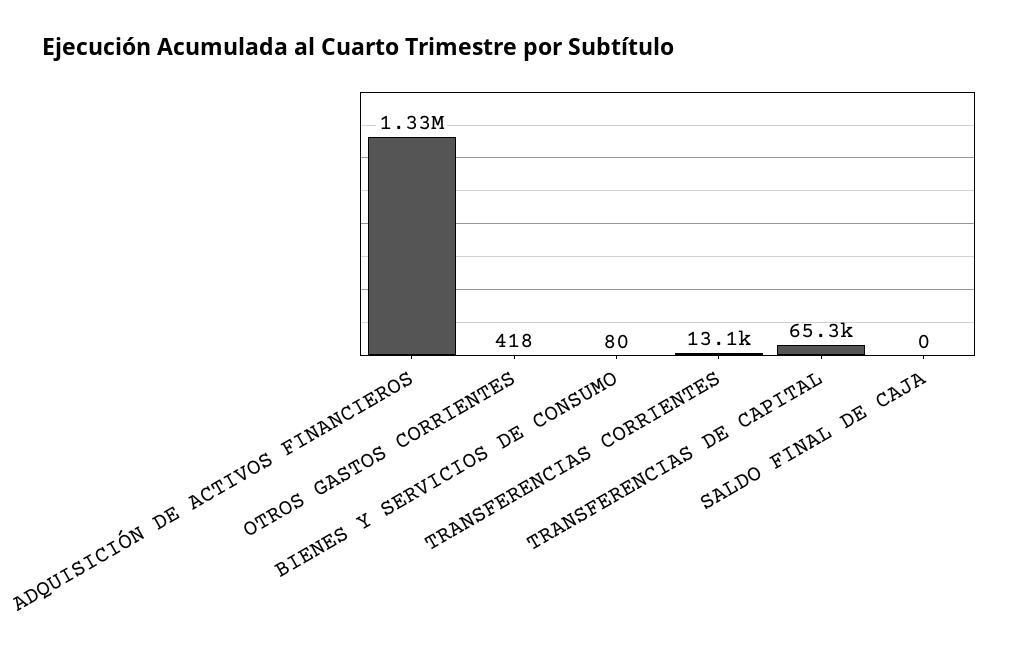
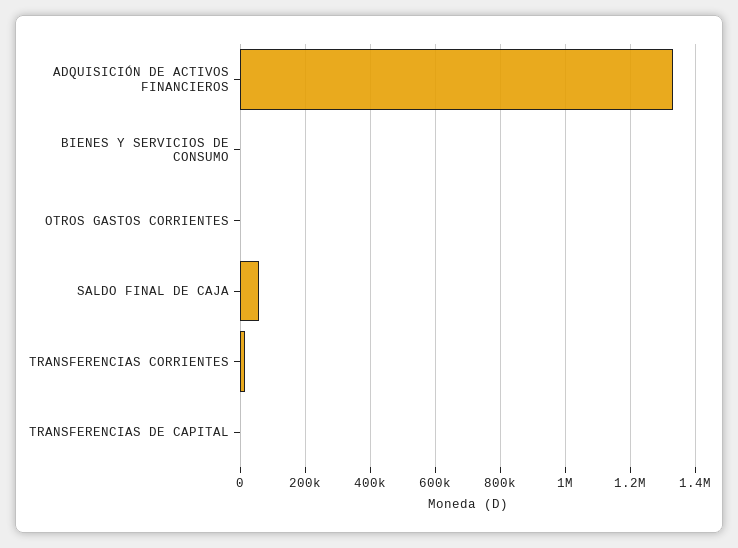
  {
    "ADQUISICIÓN DE ACTIVOS FINANCIEROS": 1330000,
    "OTROS GASTOS CORRIENTES": 418,
    "BIENES Y SERVICIOS DE CONSUMO": 80,
    "TRANSFERENCIAS CORRIENTES": 13100,
-   "TRANSFERENCIAS DE CAPITAL": 65300,
+   "TRANSFERENCIAS DE CAPITAL": 0,
-   "SALDO FINAL DE CAJA": 0
+   "SALDO FINAL DE CAJA": 60000
  }

